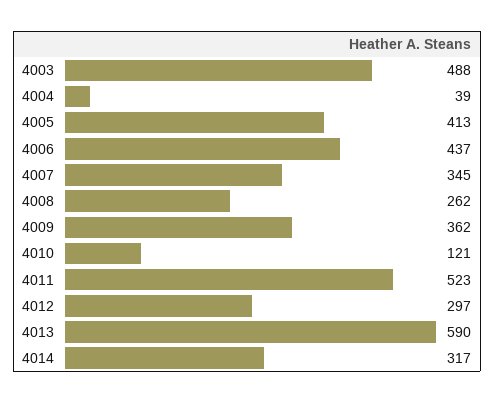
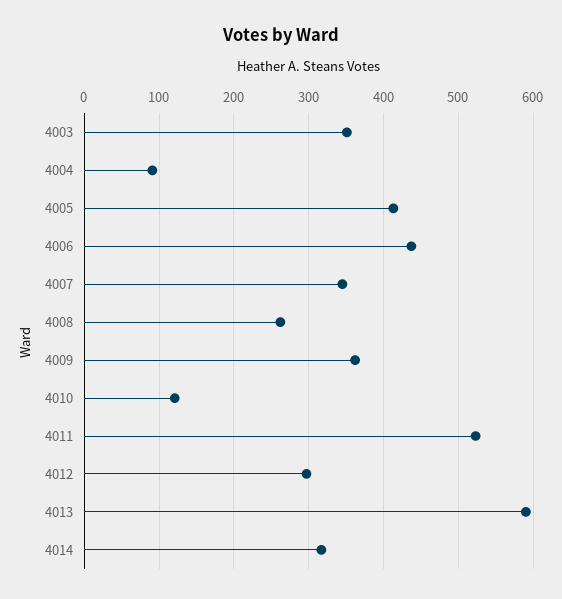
  {
-   "4003": 488,
+   "4003": 350,
-   "4004": 39,
+   "4004": 90,
    "4005": 413,
    "4006": 437,
    "4007": 345,
    "4008": 262,
    "4009": 362,
    "4010": 121,
    "4011": 523,
    "4012": 297,
    "4013": 590,
    "4014": 317
  }

